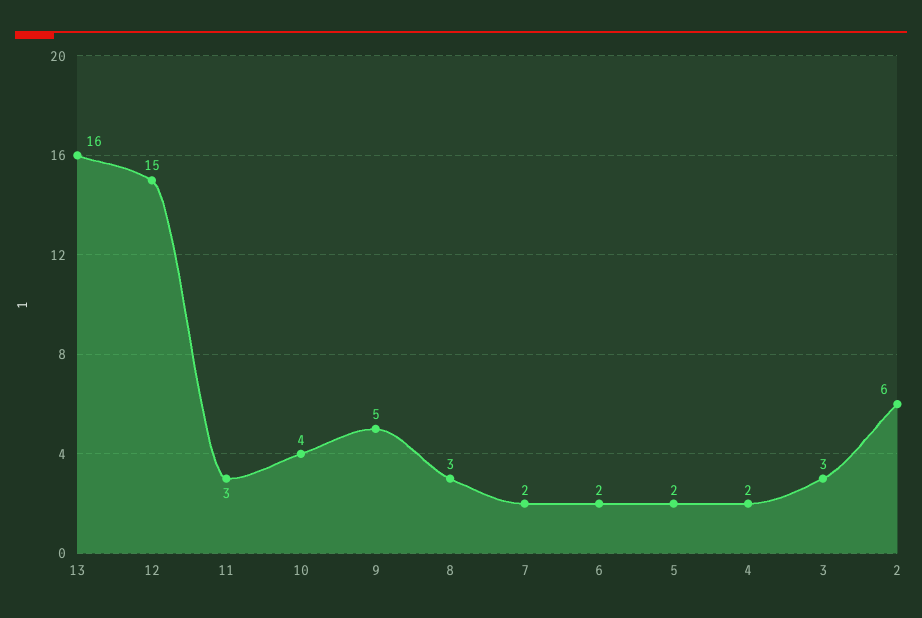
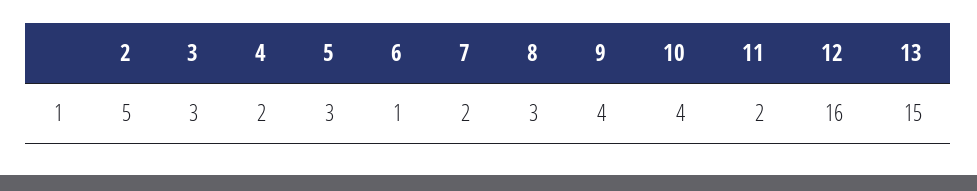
  {
-   "13": 16,
+   "13": 15,
-   "12": 15,
+   "12": 16,
-   "11": 3,
+   "11": 2,
    "10": 4,
-   "9": 5,
+   "9": 4,
    "8": 3,
    "7": 2,
-   "6": 2,
+   "6": 1,
-   "5": 2,
+   "5": 3,
    "4": 2,
    "3": 3,
-   "2": 6
+   "2": 5
  }

